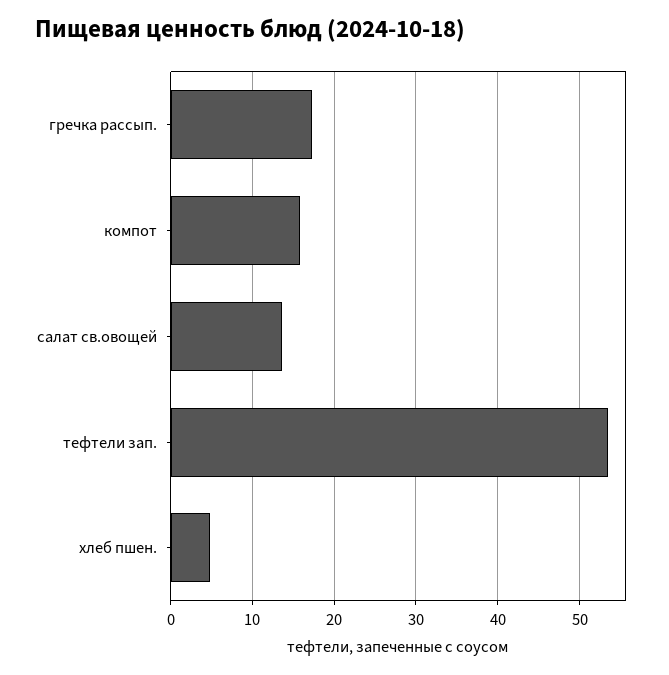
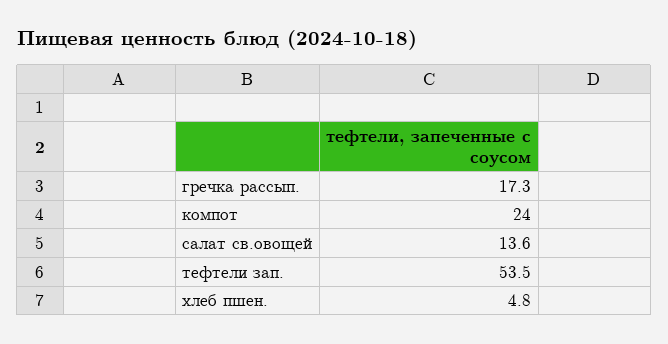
  {
    "гречка рассып.": 17.3,
-   "компот": 16,
+   "компот": 24,
    "салат св.овощей": 13.6,
    "тефтели зап.": 53.5,
    "хлеб пшен.": 4.8
  }

